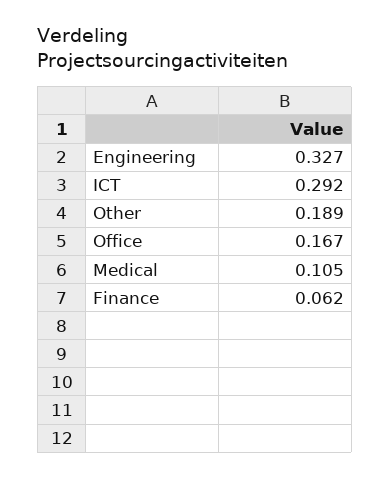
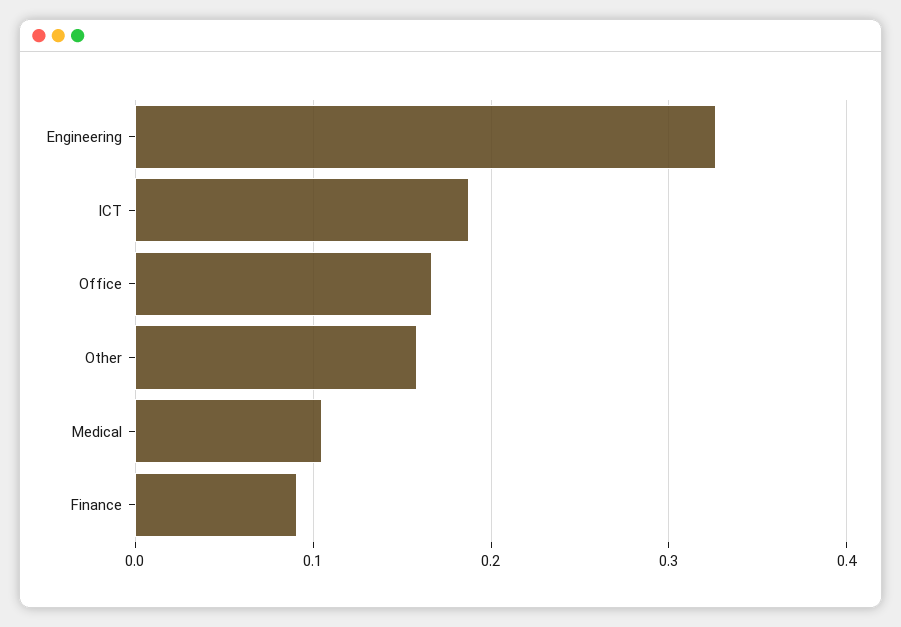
  {
    "Engineering": 0.327,
-   "ICT": 0.292,
+   "ICT": 0.19,
-   "Other": 0.189,
+   "Other": 0.16,
    "Office": 0.167,
    "Medical": 0.105,
-   "Finance": 0.062
+   "Finance": 0.09
  }

